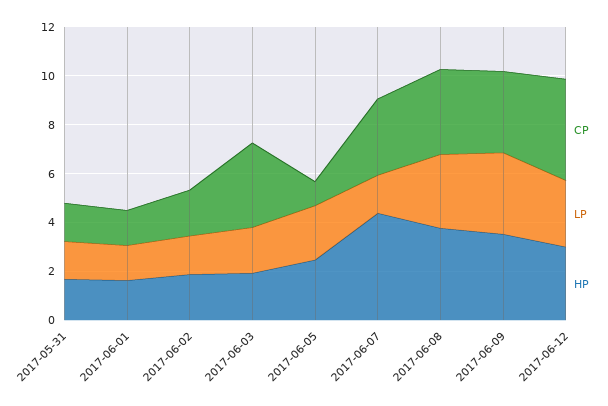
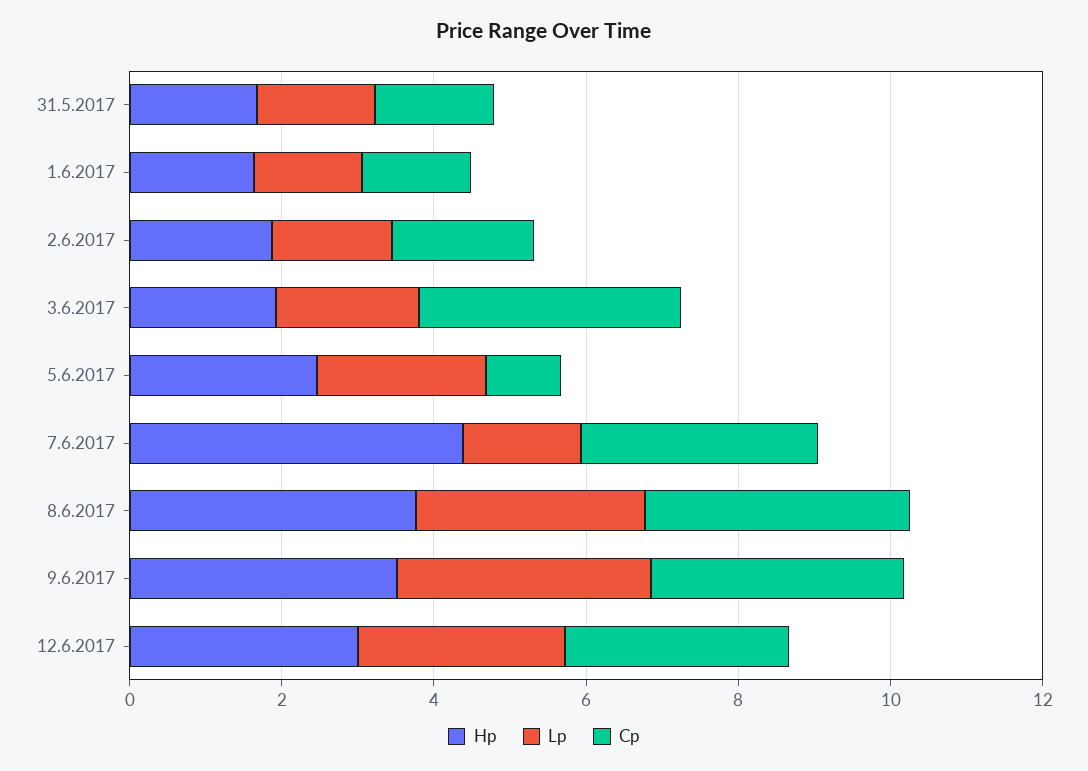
  {
    "CP": {
      "2017-05-31": 1.5,
      "2017-06-01": 1.5,
      "2017-06-02": 2,
      "2017-06-03": 3.5,
      "2017-06-05": 1,
      "2017-06-07": 3,
      "2017-06-08": 3.5,
      "2017-06-09": 3.5,
-     "2017-06-12": 4
+     "2017-06-12": 3
    },
    "LP": {
      "2017-05-31": 1.5,
      "2017-06-01": 1.5,
      "2017-06-02": 1.5,
      "2017-06-03": 2,
      "2017-06-05": 2,
      "2017-06-07": 1.5,
      "2017-06-08": 3,
      "2017-06-09": 3.5,
      "2017-06-12": 2.5
    },
    "HP": {
      "2017-05-31": 1.5,
      "2017-06-01": 1.5,
      "2017-06-02": 2,
      "2017-06-03": 2,
      "2017-06-05": 2.5,
      "2017-06-07": 4.5,
      "2017-06-08": 4,
      "2017-06-09": 3.5,
      "2017-06-12": 3
    }
  }

